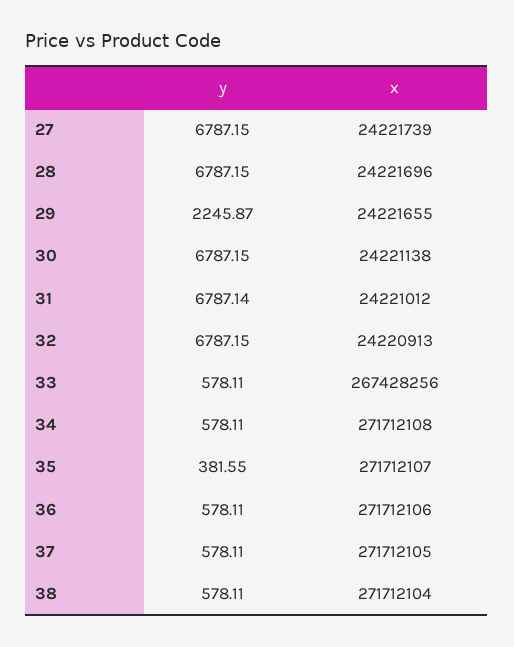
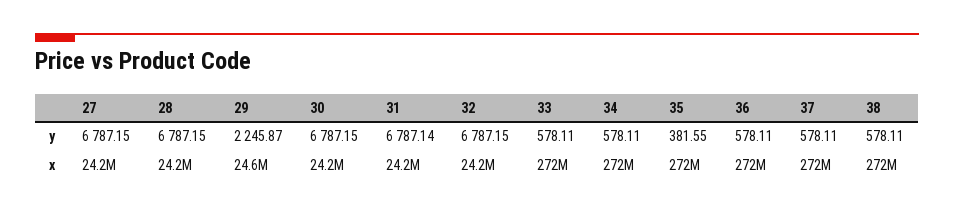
  {
    "y": {
      "27": 6787.15,
      "28": 6787.15,
      "29": 2245.87,
      "30": 6787.15,
      "31": 6787.14,
      "32": 6787.15,
      "33": 578.11,
      "34": 578.11,
      "35": 381.55,
      "36": 578.11,
      "37": 578.11,
      "38": 578.11
    },
    "x": {
      "27": 24221739,
      "28": 24221696,
-     "29": 24221655,
+     "29": 24600000,
      "30": 24221138,
      "31": 24221012,
      "32": 24220913,
-     "33": 267428256,
+     "33": 272000000,
      "34": 271712108,
      "35": 271712107,
      "36": 271712106,
      "37": 271712105,
      "38": 271712104
    }
  }

